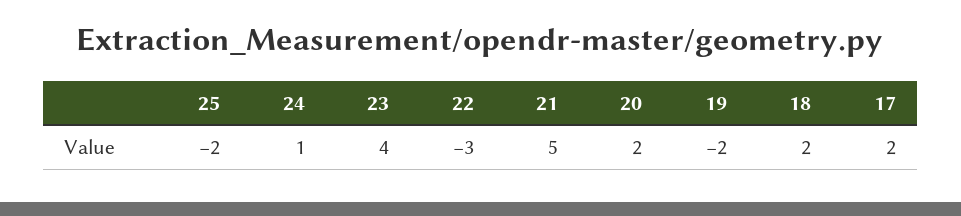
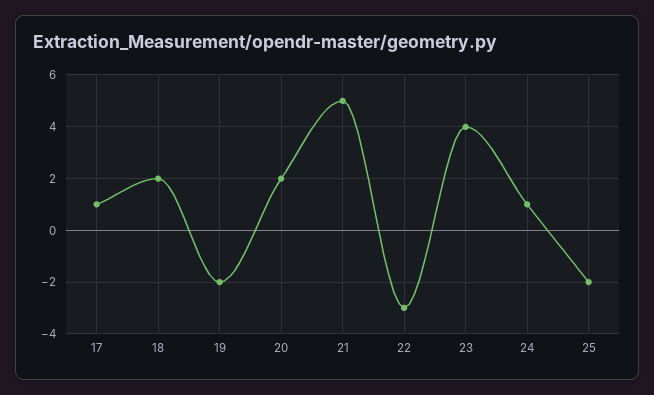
  {
    "25": -2,
    "24": 1,
    "23": 4,
    "22": -3,
    "21": 5,
    "20": 2,
    "19": -2,
    "18": 2,
-   "17": 2
+   "17": 1
  }

